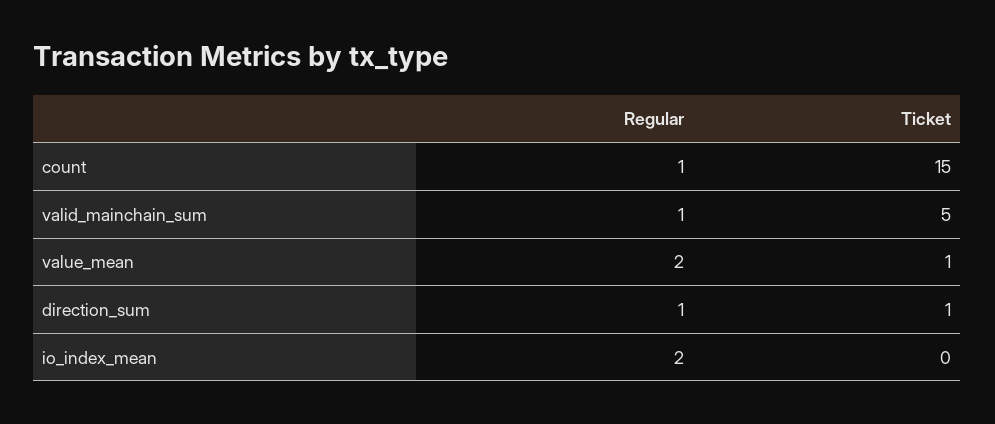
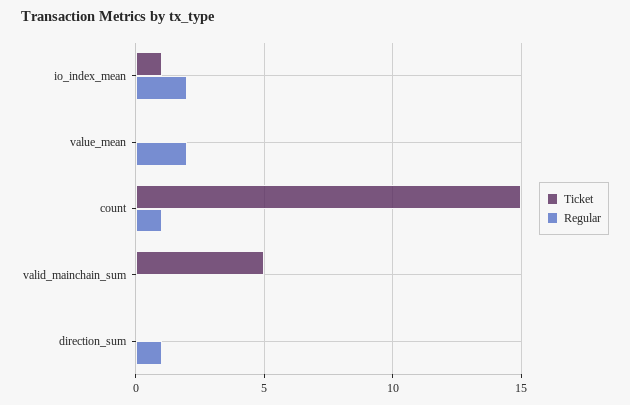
  {
    "Regular": {
      "count": 1,
-     "valid_mainchain_sum": 1,
+     "valid_mainchain_sum": 0,
      "value_mean": 2,
      "direction_sum": 1,
      "io_index_mean": 2
    },
    "Ticket": {
      "count": 15,
      "valid_mainchain_sum": 5,
-     "value_mean": 1,
+     "value_mean": 0,
-     "direction_sum": 1,
+     "direction_sum": 0,
-     "io_index_mean": 0
+     "io_index_mean": 1
    }
  }

